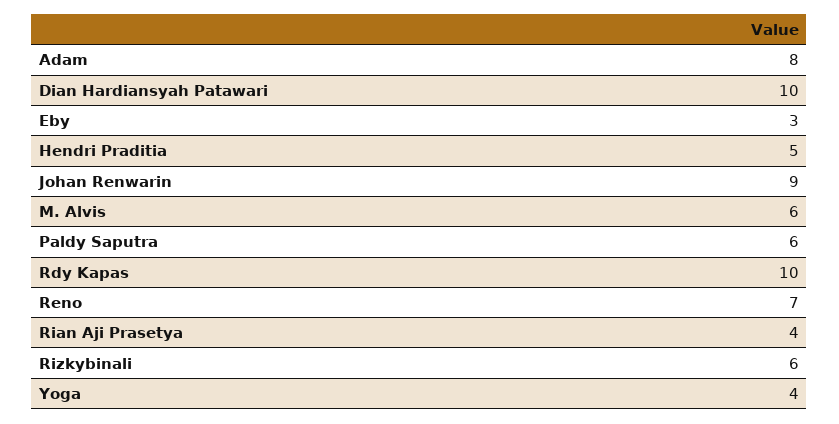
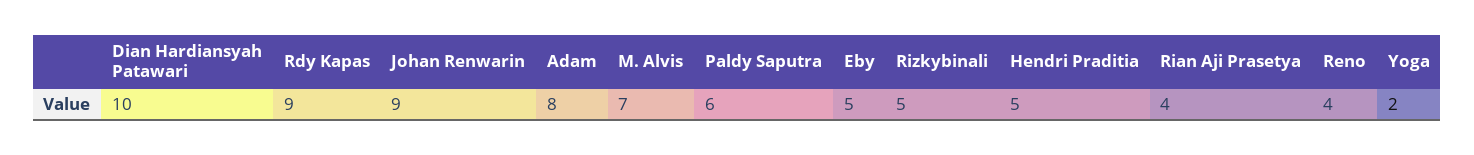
  {
    "Adam": 8,
    "Dian Hardiansyah Patawari": 10,
-   "Eby": 3,
+   "Eby": 5,
    "Hendri Praditia": 5,
    "Johan Renwarin": 9,
-   "M. Alvis": 6,
+   "M. Alvis": 7,
    "Paldy Saputra": 6,
-   "Rdy Kapas": 10,
+   "Rdy Kapas": 9,
-   "Reno": 7,
+   "Reno": 4,
    "Rian Aji Prasetya": 4,
-   "Rizkybinali": 6,
+   "Rizkybinali": 5,
-   "Yoga": 4
+   "Yoga": 2
  }

